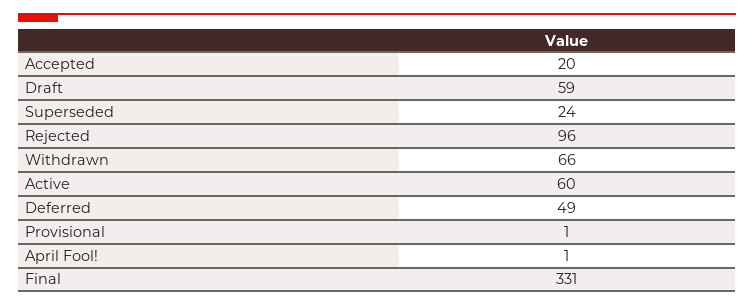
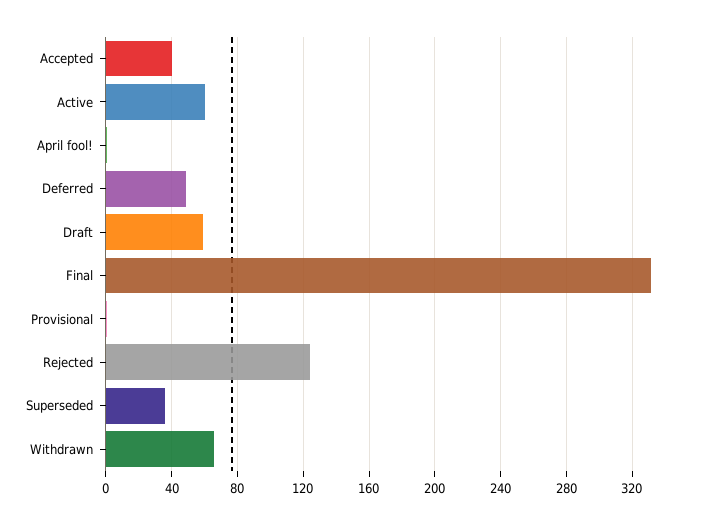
  {
-   "Accepted": 20,
+   "Accepted": 40,
    "Draft": 59,
-   "Superseded": 24,
+   "Superseded": 35,
-   "Rejected": 96,
+   "Rejected": 125,
    "Withdrawn": 66,
    "Active": 60,
    "Deferred": 49,
    "Provisional": 1,
    "April Fool!": 1,
    "Final": 331
  }

